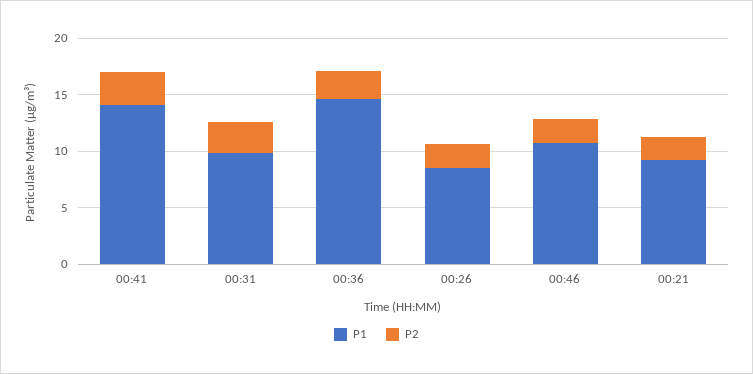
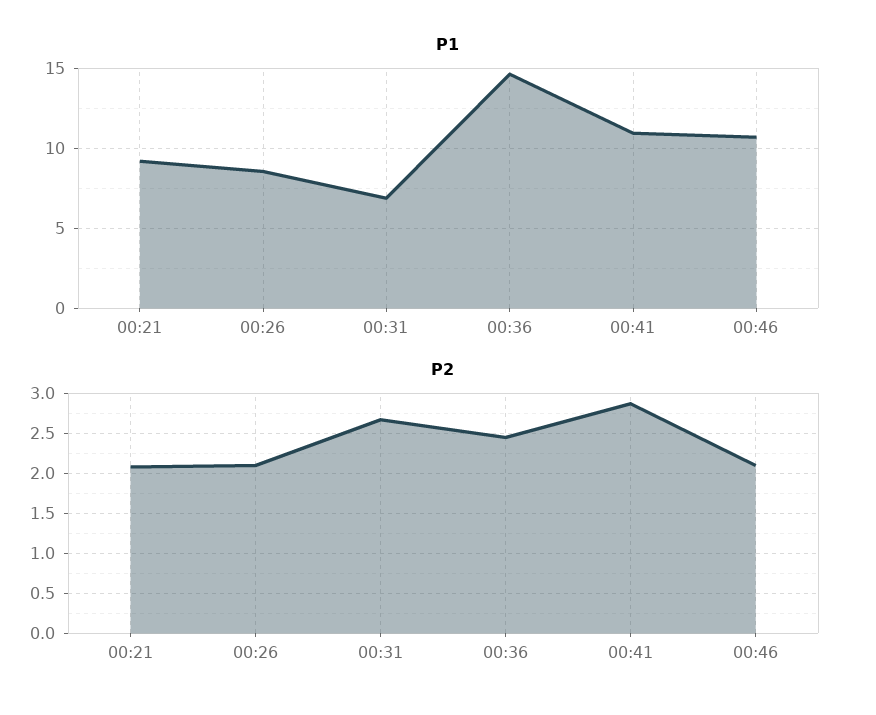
  {
    "P1": {
-     "00:41": 14,
+     "00:41": 11,
-     "00:31": 10,
+     "00:31": 7,
      "00:36": 14.5,
      "00:26": 8.5,
      "00:46": 10.5,
      "00:21": 9
    },
    "P2": {
      "00:41": 2.9,
      "00:31": 2.7,
      "00:36": 2.5,
      "00:26": 2.1,
      "00:46": 2.1,
      "00:21": 2.1
    }
  }

